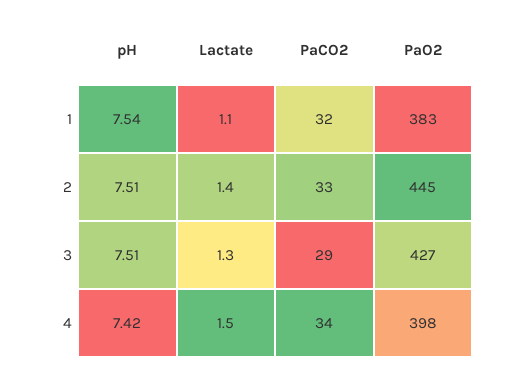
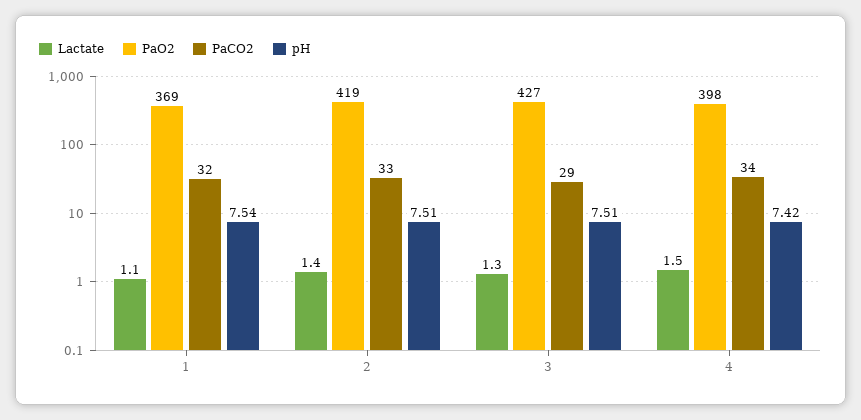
  {
    "pH": {
      "1": 7.54,
      "2": 7.51,
      "3": 7.51,
      "4": 7.42
    },
    "Lactate": {
      "1": 1.1,
      "2": 1.4,
      "3": 1.3,
      "4": 1.5
    },
    "PaCO2": {
      "1": 32,
      "2": 33,
      "3": 29,
      "4": 34
    },
    "PaO2": {
-     "1": 383,
+     "1": 369,
-     "2": 445,
+     "2": 419,
      "3": 427,
      "4": 398
    }
  }

